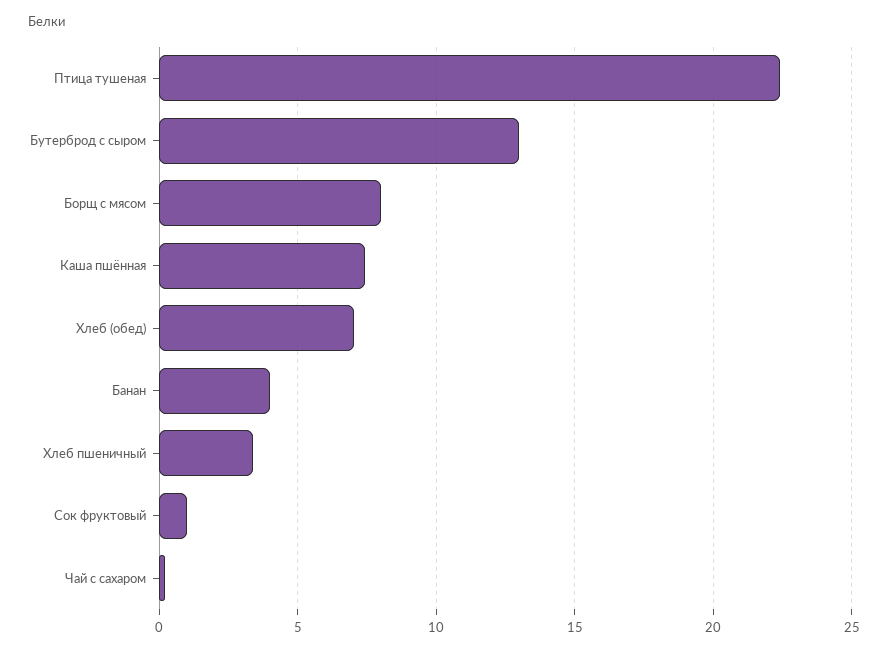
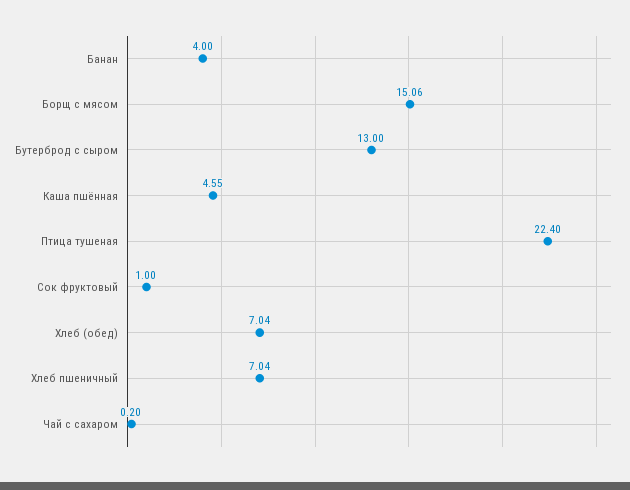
  {
    "Птица тушеная": 22.4,
    "Бутерброд с сыром": 13,
-   "Борщ с мясом": 8,
+   "Борщ с мясом": 15.06,
-   "Каша пшённая": 7.5,
+   "Каша пшённая": 4.55,
    "Хлеб (обед)": 7.04,
    "Банан": 4,
-   "Хлеб пшеничный": 3.5,
+   "Хлеб пшеничный": 7.04,
    "Сок фруктовый": 1,
    "Чай с сахаром": 0.2
  }

